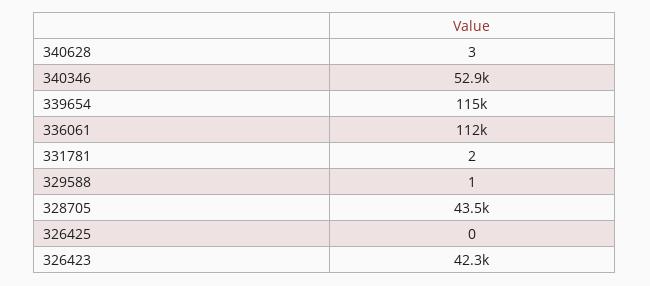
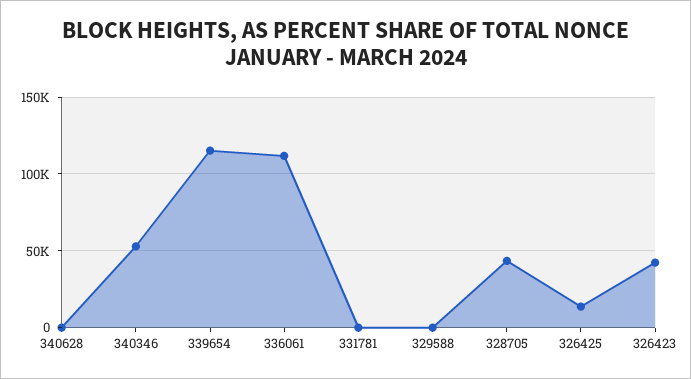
  {
    "340628": 3,
    "340346": 52900,
    "339654": 115000,
    "336061": 112000,
    "331781": 2,
    "329588": 1,
    "328705": 43500,
-   "326425": 0,
+   "326425": 15000,
    "326423": 42300
  }

